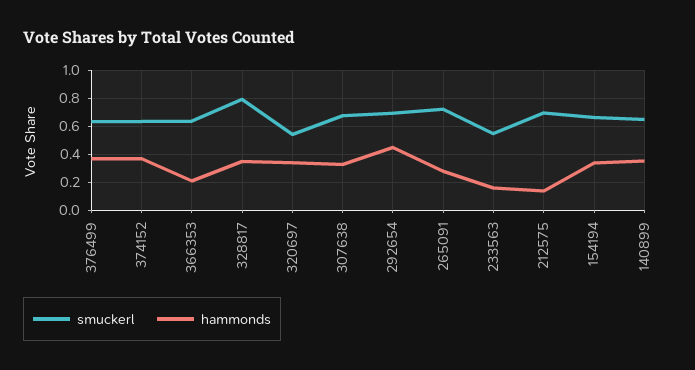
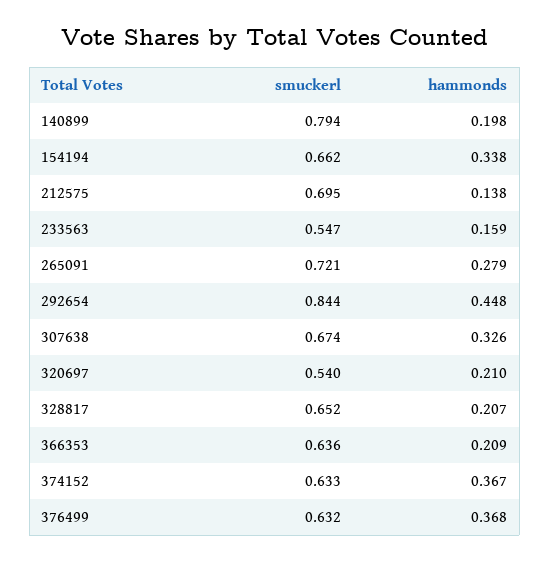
  {
    "smuckerl": {
      "376499": 0.632,
      "374152": 0.633,
      "366353": 0.636,
-     "328817": 0.8,
+     "328817": 0.652,
      "320697": 0.54,
      "307638": 0.674,
-     "292654": 0.7,
+     "292654": 0.844,
      "265091": 0.721,
      "233563": 0.547,
      "212575": 0.695,
      "154194": 0.662,
-     "140899": 0.65
+     "140899": 0.794
    },
    "hammonds": {
      "376499": 0.368,
      "374152": 0.367,
      "366353": 0.209,
-     "328817": 0.35,
+     "328817": 0.207,
-     "320697": 0.35,
+     "320697": 0.21,
      "307638": 0.326,
      "292654": 0.448,
      "265091": 0.279,
      "233563": 0.159,
      "212575": 0.138,
      "154194": 0.338,
-     "140899": 0.35
+     "140899": 0.198
    }
  }

